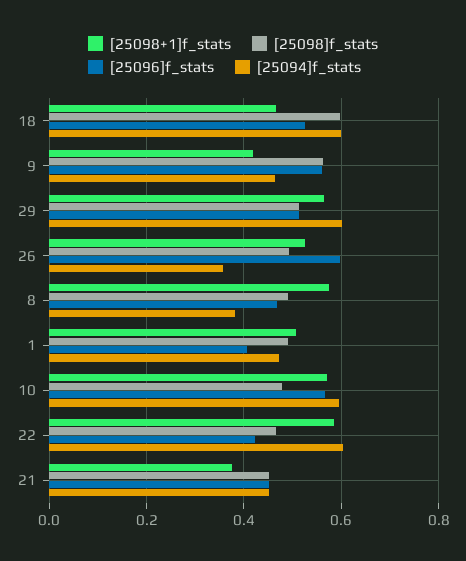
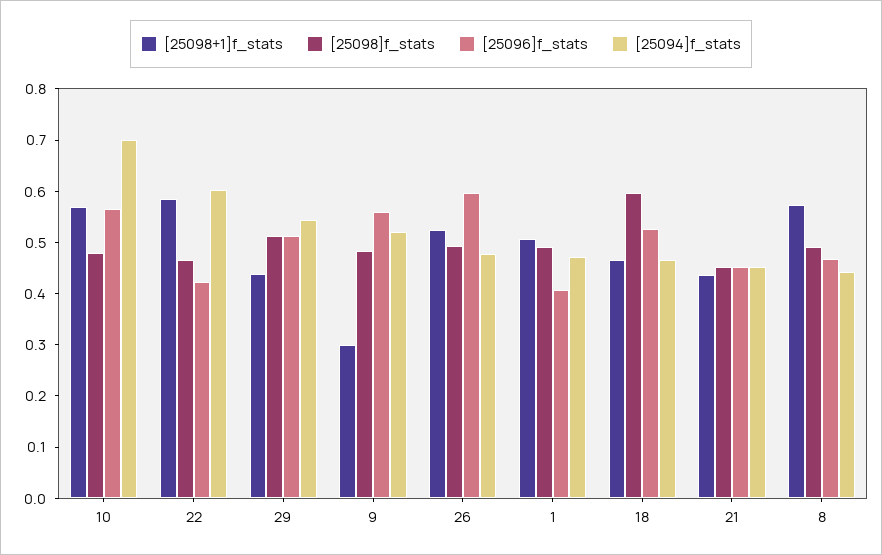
  {
    "[25098+1]f_stats": {
      "18": 0.46,
-     "9": 0.42,
+     "9": 0.3,
-     "29": 0.56,
+     "29": 0.44,
      "26": 0.52,
      "8": 0.58,
      "1": 0.5,
      "10": 0.58,
      "22": 0.58,
-     "21": 0.38
+     "21": 0.44
    },
    "[25098]f_stats": {
      "18": 0.6,
-     "9": 0.56,
+     "9": 0.48,
      "29": 0.52,
      "26": 0.5,
      "8": 0.5,
      "1": 0.5,
      "10": 0.48,
      "22": 0.46,
      "21": 0.46
    },
    "[25096]f_stats": {
      "18": 0.52,
      "9": 0.56,
      "29": 0.52,
      "26": 0.6,
      "8": 0.46,
      "1": 0.4,
      "10": 0.56,
      "22": 0.42,
      "21": 0.46
    },
    "[25094]f_stats": {
-     "18": 0.6,
+     "18": 0.46,
-     "9": 0.46,
+     "9": 0.52,
-     "29": 0.6,
+     "29": 0.54,
-     "26": 0.36,
+     "26": 0.48,
-     "8": 0.38,
+     "8": 0.44,
      "1": 0.48,
-     "10": 0.6,
+     "10": 0.7,
      "22": 0.6,
      "21": 0.46
    }
  }

